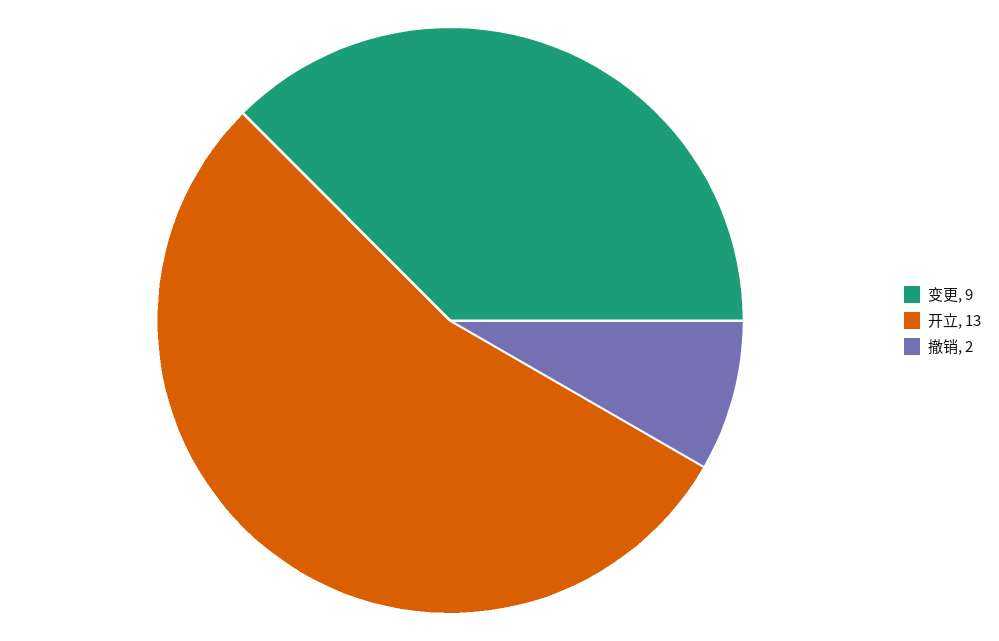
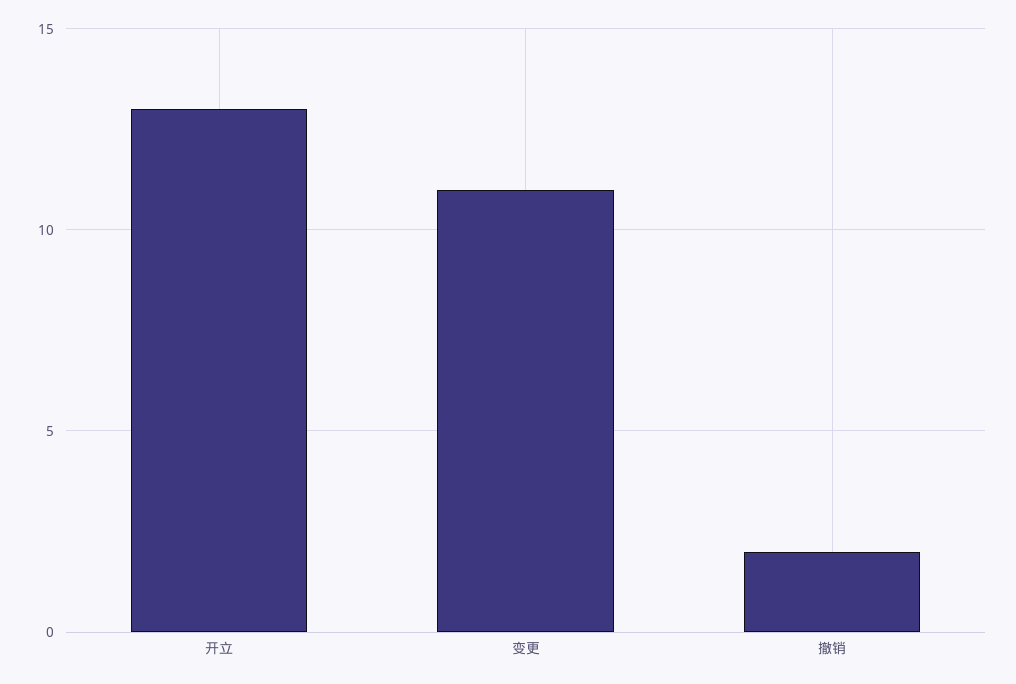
  {
-   "变更": 9,
+   "变更": 11,
    "开立": 13,
    "撤销": 2
  }

